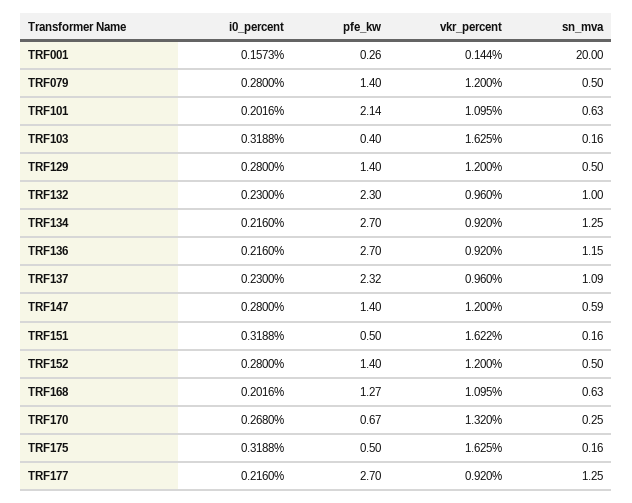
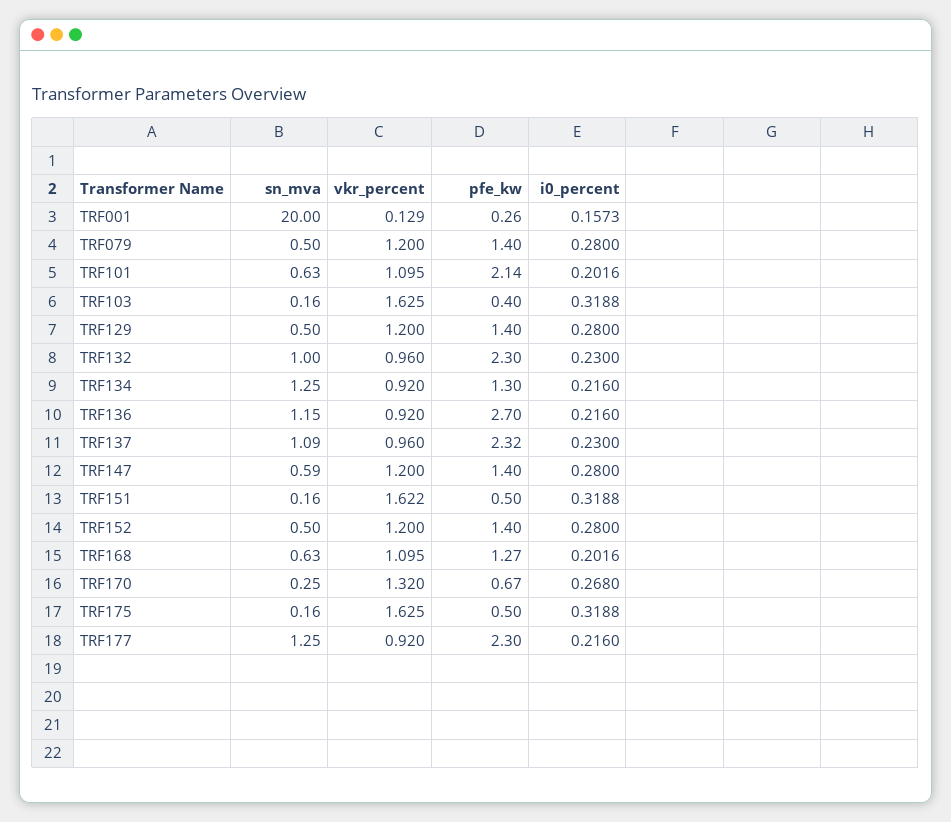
  {
    "i0_percent": {
      "TRF001": 0.1573,
      "TRF079": 0.28,
      "TRF101": 0.2016,
      "TRF103": 0.3188,
      "TRF129": 0.28,
      "TRF132": 0.23,
      "TRF134": 0.216,
      "TRF136": 0.216,
      "TRF137": 0.23,
      "TRF147": 0.28,
      "TRF151": 0.3188,
      "TRF152": 0.28,
      "TRF168": 0.2016,
      "TRF170": 0.268,
      "TRF175": 0.3188,
      "TRF177": 0.216
    },
    "pfe_kw": {
      "TRF001": 0.26,
      "TRF079": 1.4,
      "TRF101": 2.14,
      "TRF103": 0.4,
      "TRF129": 1.4,
      "TRF132": 2.3,
-     "TRF134": 2.7,
+     "TRF134": 1.3,
      "TRF136": 2.7,
      "TRF137": 2.32,
      "TRF147": 1.4,
      "TRF151": 0.5,
      "TRF152": 1.4,
      "TRF168": 1.27,
      "TRF170": 0.67,
      "TRF175": 0.5,
-     "TRF177": 2.7
+     "TRF177": 2.3
    },
    "vkr_percent": {
-     "TRF001": 0.144,
+     "TRF001": 0.129,
      "TRF079": 1.2,
      "TRF101": 1.095,
      "TRF103": 1.625,
      "TRF129": 1.2,
      "TRF132": 0.96,
      "TRF134": 0.92,
      "TRF136": 0.92,
      "TRF137": 0.96,
      "TRF147": 1.2,
      "TRF151": 1.622,
      "TRF152": 1.2,
      "TRF168": 1.095,
      "TRF170": 1.32,
      "TRF175": 1.625,
      "TRF177": 0.92
    },
    "sn_mva": {
      "TRF001": 20,
      "TRF079": 0.5,
      "TRF101": 0.63,
      "TRF103": 0.16,
      "TRF129": 0.5,
      "TRF132": 1,
      "TRF134": 1.25,
      "TRF136": 1.15,
      "TRF137": 1.09,
      "TRF147": 0.59,
      "TRF151": 0.16,
      "TRF152": 0.5,
      "TRF168": 0.63,
      "TRF170": 0.25,
      "TRF175": 0.16,
      "TRF177": 1.25
    }
  }

